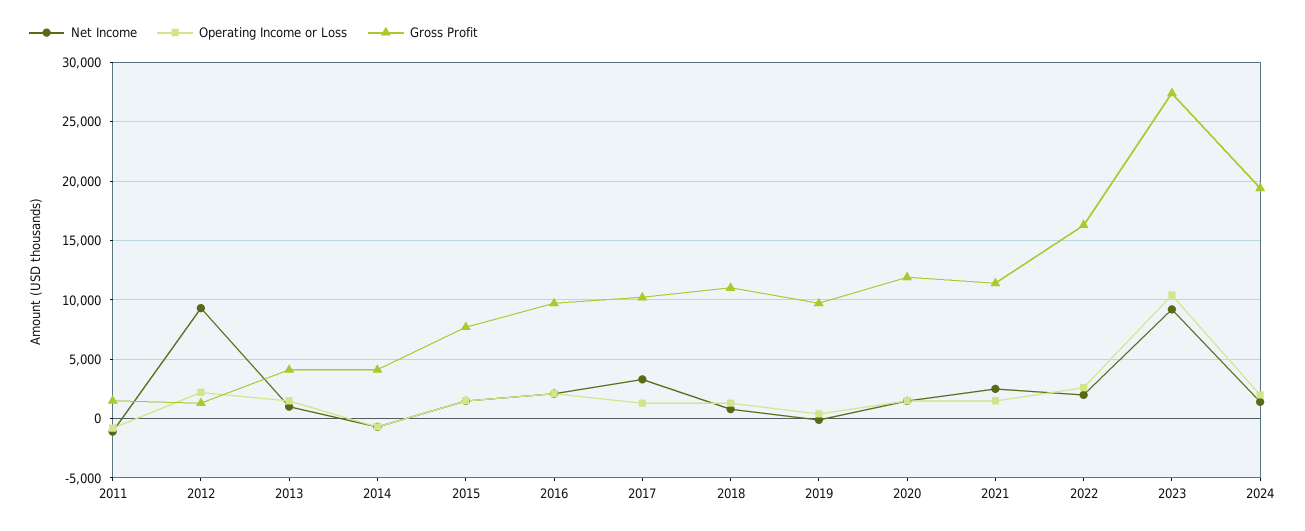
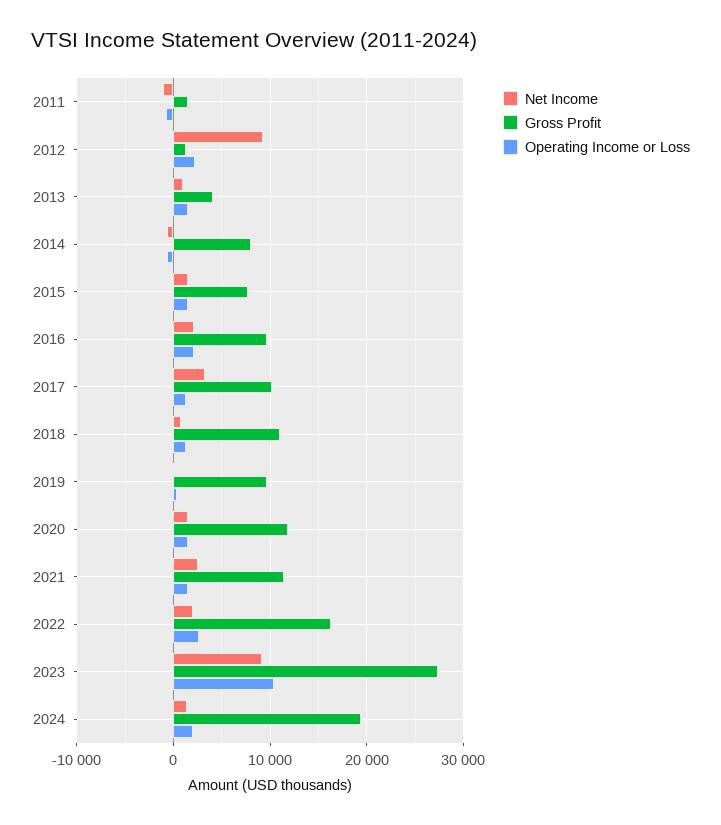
  {
    "Net Income": {
      "2011": -1000,
      "2012": 9000,
      "2013": 1000,
      "2014": -1000,
      "2015": 2000,
      "2016": 2000,
      "2017": 3000,
      "2018": 1000,
      "2019": 0,
      "2020": 2000,
      "2021": 3000,
      "2022": 2000,
      "2023": 9000,
      "2024": 1000
    },
    "Operating Income or Loss": {
      "2011": -1000,
      "2012": 2000,
      "2013": 2000,
      "2014": -1000,
      "2015": 2000,
      "2016": 2000,
      "2017": 1000,
      "2018": 1000,
      "2019": 0,
      "2020": 2000,
      "2021": 2000,
      "2022": 3000,
      "2023": 10000,
      "2024": 2000
    },
    "Gross Profit": {
      "2011": 2000,
      "2012": 1000,
      "2013": 4000,
-     "2014": 4000,
+     "2014": 8000,
      "2015": 8000,
      "2016": 10000,
      "2017": 10000,
      "2018": 11000,
      "2019": 10000,
      "2020": 12000,
      "2021": 11000,
      "2022": 16000,
      "2023": 27000,
      "2024": 19000
    }
  }

